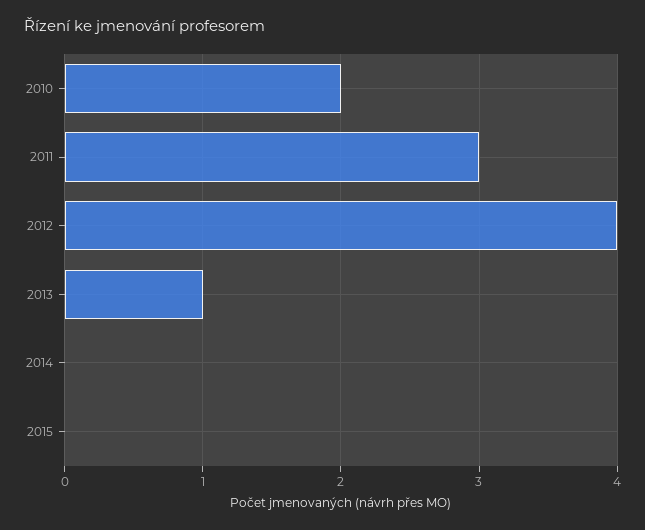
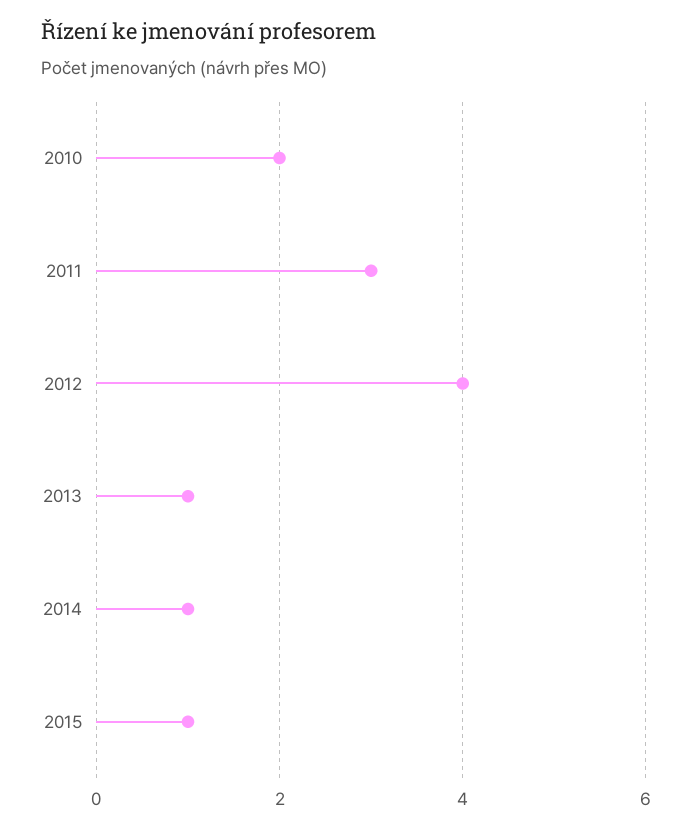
  {
    "2010": 2,
    "2011": 3,
    "2012": 4,
    "2013": 1,
-   "2014": 0,
+   "2014": 1,
-   "2015": 0
+   "2015": 1
  }

